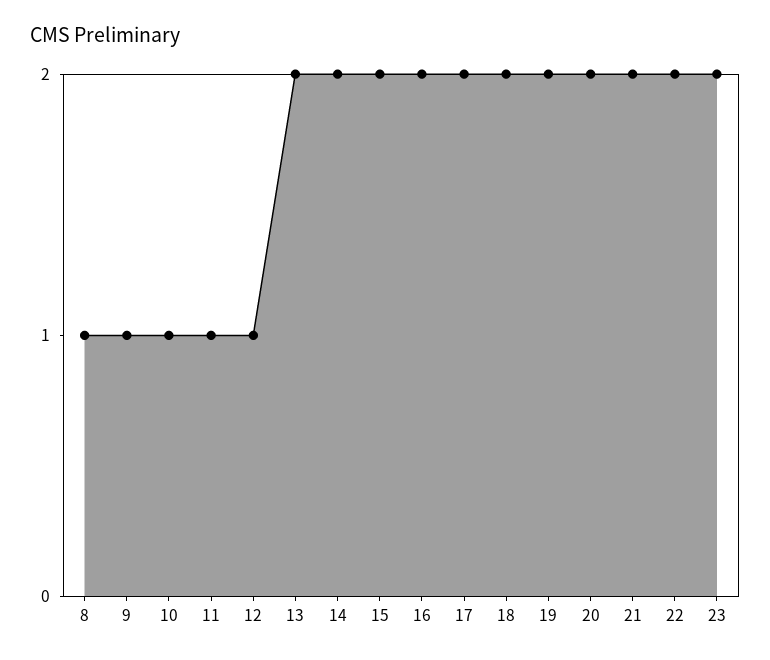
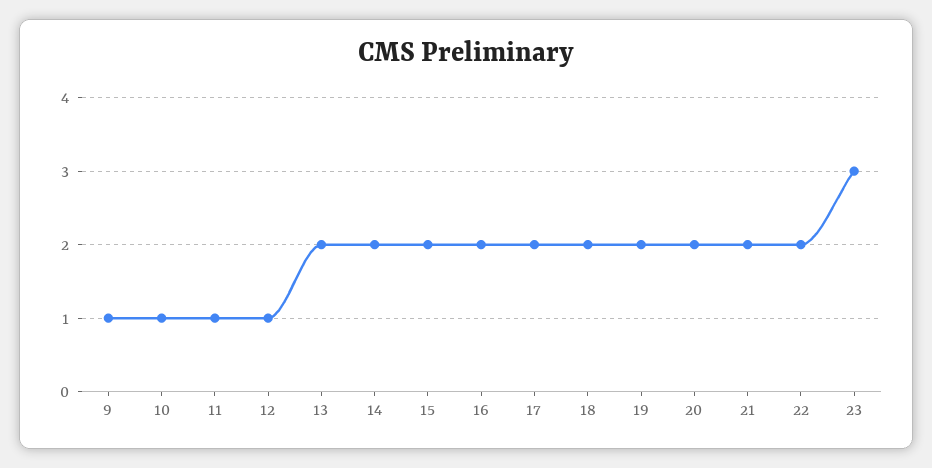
  {
-   "8": 1,
    "9": 1,
    "10": 1,
    "11": 1,
    "12": 1,
    "13": 2,
    "14": 2,
    "15": 2,
    "16": 2,
    "17": 2,
    "18": 2,
    "19": 2,
    "20": 2,
    "21": 2,
    "22": 2,
-   "23": 2
+   "23": 3
  }

